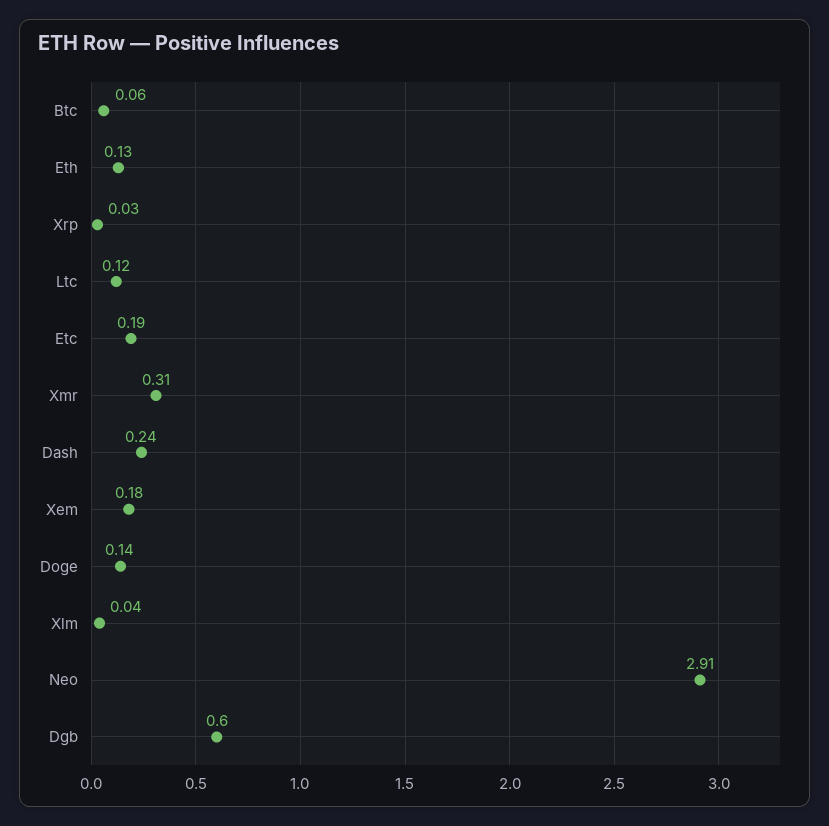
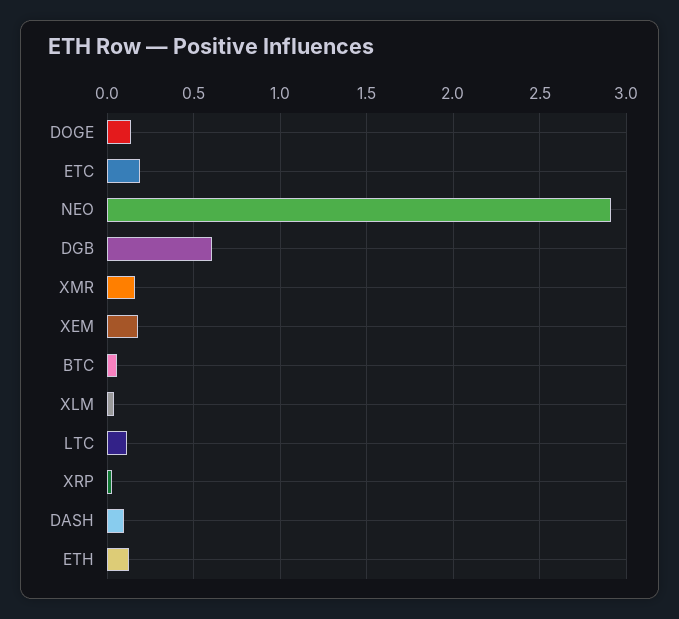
  {
    "Btc": 0.06,
    "Eth": 0.13,
    "Xrp": 0.03,
    "Ltc": 0.12,
    "Etc": 0.19,
-   "Xmr": 0.31,
+   "Xmr": 0.15,
-   "Dash": 0.24,
+   "Dash": 0.1,
    "Xem": 0.18,
    "Doge": 0.14,
    "Xlm": 0.04,
    "Neo": 2.91,
    "Dgb": 0.6
  }

